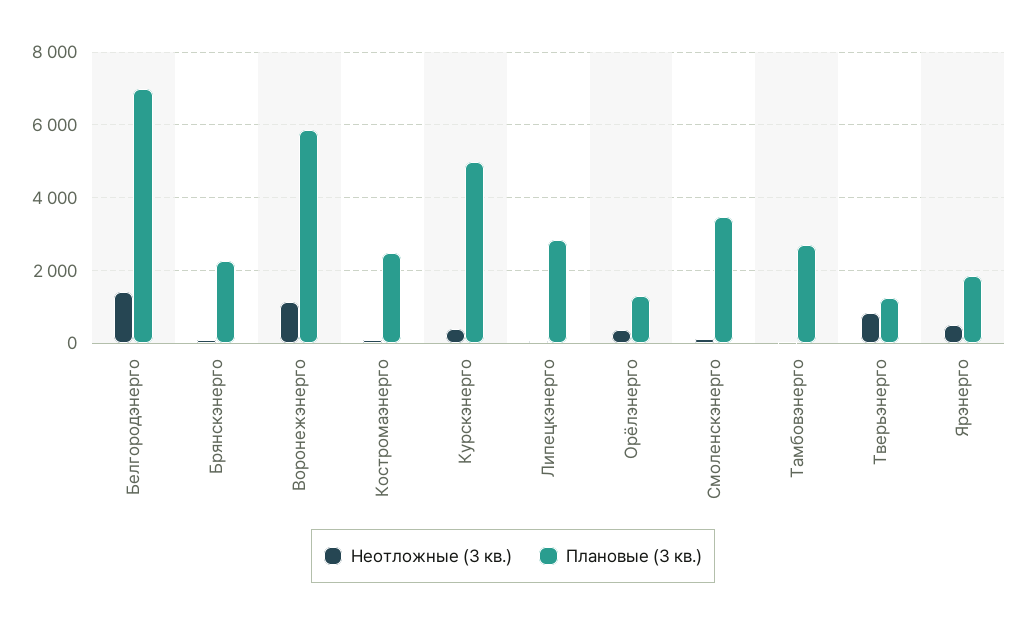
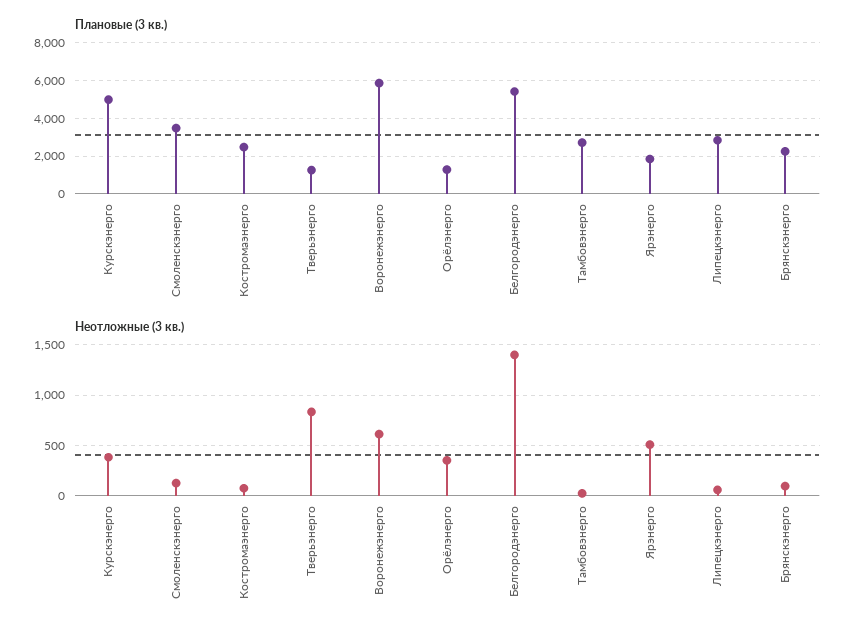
  {
    "Неотложные (3 кв.)": {
      "Белгородэнерго": 1400,
      "Брянскэнерго": 100,
-     "Воронежэнерго": 1200,
+     "Воронежэнерго": 600,
      "Костромаэнерго": 100,
      "Курскэнерго": 400,
      "Липецкэнерго": 100,
      "Орёлэнерго": 400,
      "Смоленскэнерго": 100,
      "Тамбовэнерго": 0,
      "Тверьэнерго": 800,
      "Ярэнерго": 500
    },
    "Плановые (3 кв.)": {
-     "Белгородэнерго": 7000,
+     "Белгородэнерго": 5500,
      "Брянскэнерго": 2200,
      "Воронежэнерго": 5800,
      "Костромаэнерго": 2400,
      "Курскэнерго": 5000,
      "Липецкэнерго": 2800,
      "Орёлэнерго": 1200,
      "Смоленскэнерго": 3400,
      "Тамбовэнерго": 2800,
      "Тверьэнерго": 1200,
      "Ярэнерго": 1800
    }
  }

